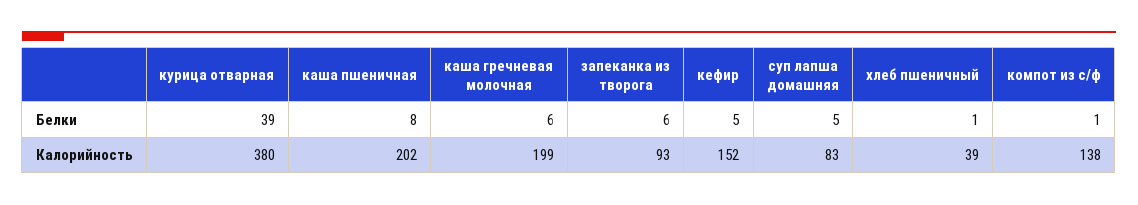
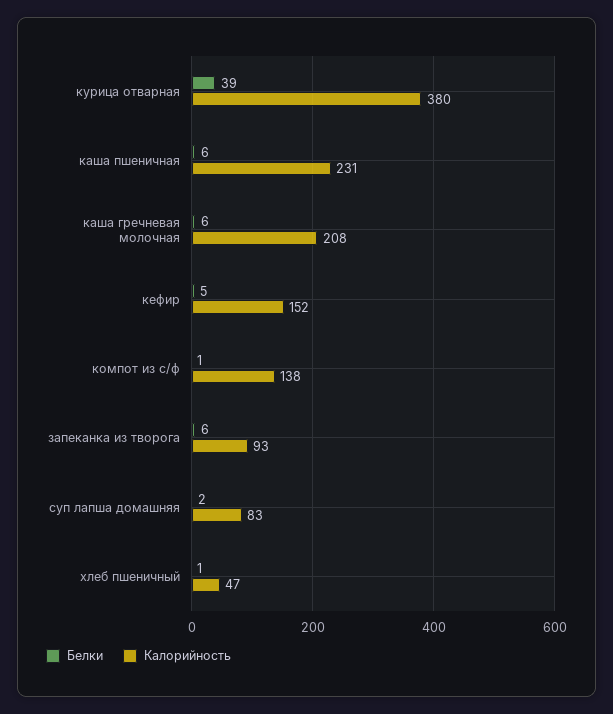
  {
    "Белки": {
      "курица отварная": 39,
-     "каша пшеничная": 8,
+     "каша пшеничная": 6,
      "каша гречневая молочная": 6,
      "запеканка из творога": 6,
      "кефир": 5,
-     "суп лапша домашняя": 5,
+     "суп лапша домашняя": 2,
      "хлеб пшеничный": 1,
      "компот из с/ф": 1
    },
    "Калорийность": {
      "курица отварная": 380,
-     "каша пшеничная": 202,
+     "каша пшеничная": 231,
-     "каша гречневая молочная": 199,
+     "каша гречневая молочная": 208,
      "запеканка из творога": 93,
      "кефир": 152,
      "суп лапша домашняя": 83,
-     "хлеб пшеничный": 39,
+     "хлеб пшеничный": 47,
      "компот из с/ф": 138
    }
  }

